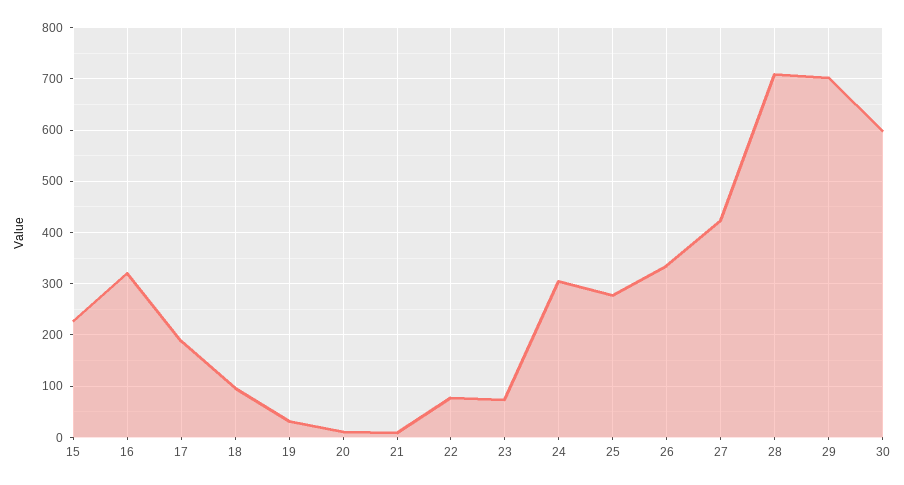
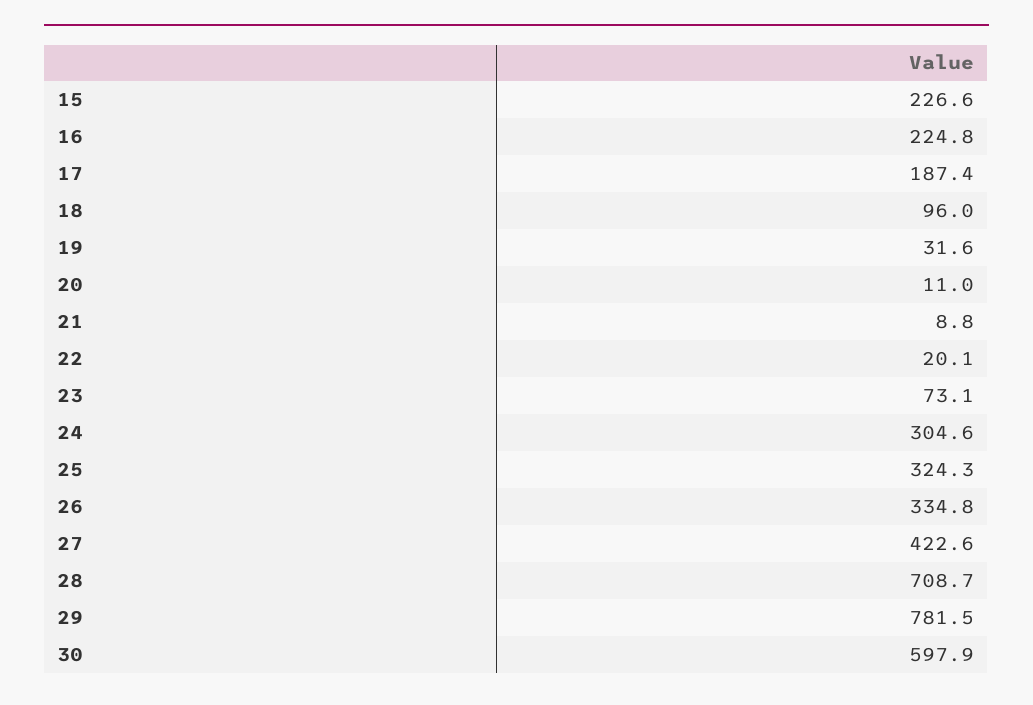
  {
    "15": 226.6,
-   "16": 320,
+   "16": 224.8,
    "17": 187.4,
    "18": 96,
    "19": 31.6,
    "20": 11,
    "21": 8.8,
-   "22": 80,
+   "22": 20.1,
    "23": 73.1,
    "24": 304.6,
-   "25": 280,
+   "25": 324.3,
    "26": 334.8,
    "27": 422.6,
    "28": 708.7,
-   "29": 700,
+   "29": 781.5,
    "30": 597.9
  }

